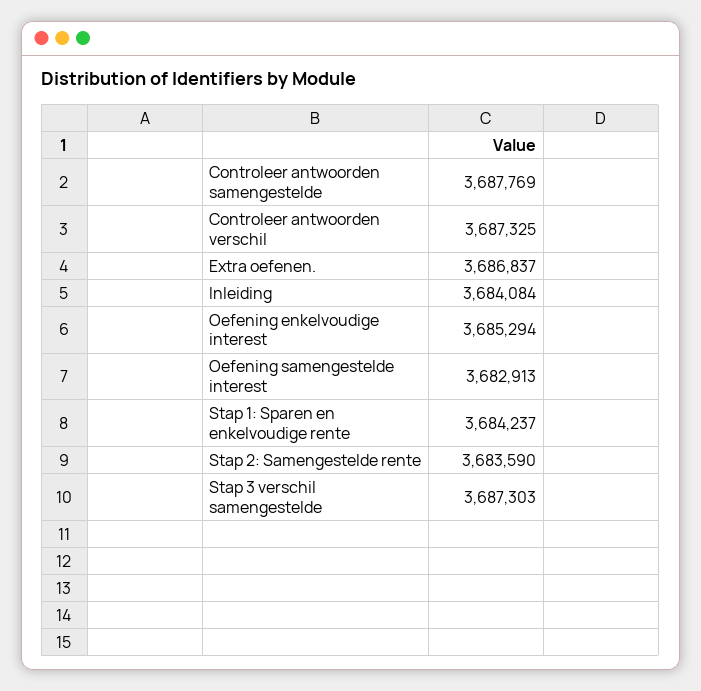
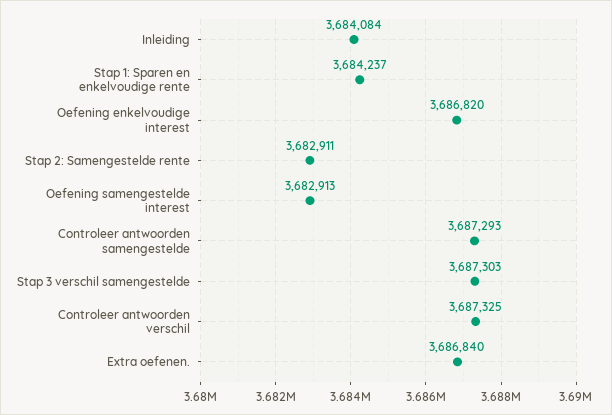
  {
-   "Controleer antwoorden samengestelde": 3687769,
+   "Controleer antwoorden samengestelde": 3687293,
    "Controleer antwoorden verschil": 3687325,
-   "Extra oefenen.": 3686837,
+   "Extra oefenen.": 3686840,
    "Inleiding": 3684084,
-   "Oefening enkelvoudige interest": 3685294,
+   "Oefening enkelvoudige interest": 3686820,
    "Oefening samengestelde interest": 3682913,
    "Stap 1: Sparen en enkelvoudige rente": 3684237,
-   "Stap 2: Samengestelde rente": 3683590,
+   "Stap 2: Samengestelde rente": 3682911,
    "Stap 3 verschil samengestelde": 3687303
  }

